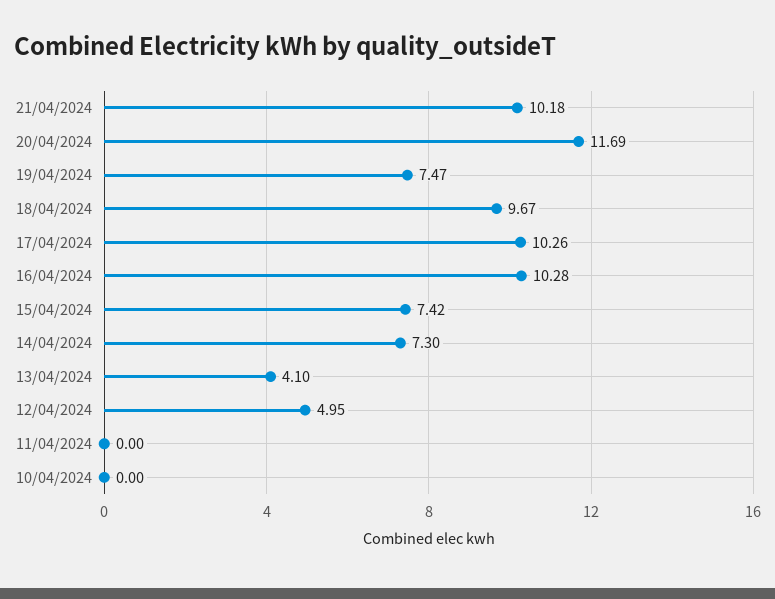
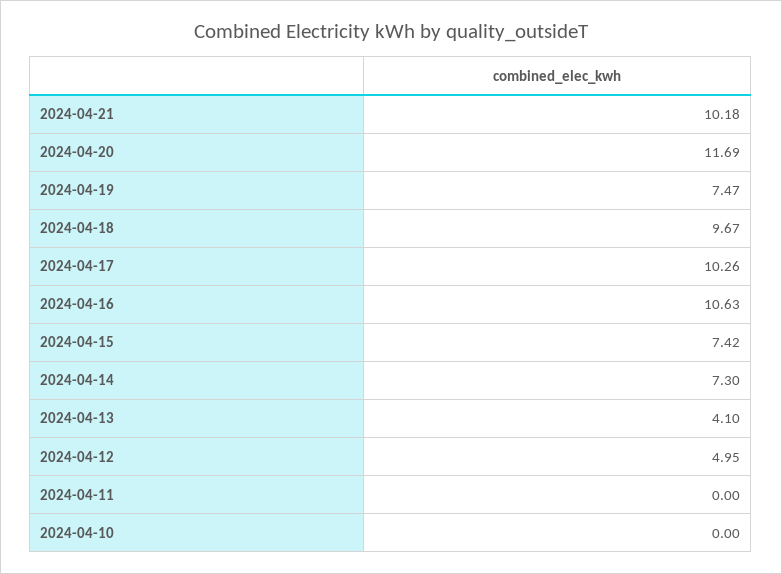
  {
    "21/04/2024": 10.18,
    "20/04/2024": 11.69,
    "19/04/2024": 7.47,
    "18/04/2024": 9.67,
    "17/04/2024": 10.26,
-   "16/04/2024": 10.28,
+   "16/04/2024": 10.63,
    "15/04/2024": 7.42,
    "14/04/2024": 7.3,
    "13/04/2024": 4.1,
    "12/04/2024": 4.95,
    "11/04/2024": 0,
    "10/04/2024": 0
  }

